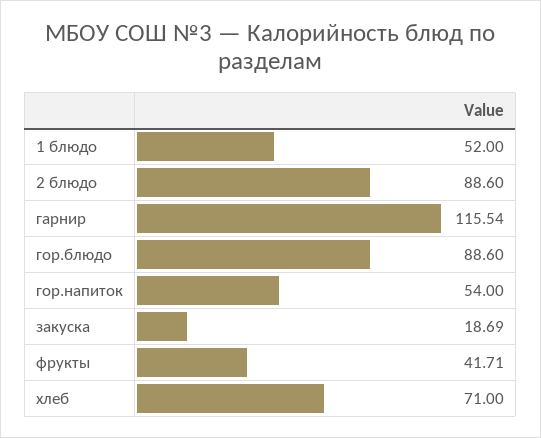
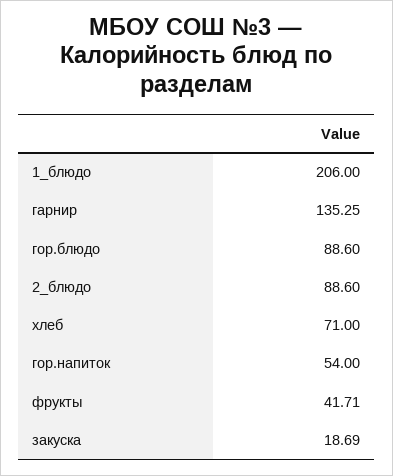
  {
-   "1 блюдо": 52,
+   "1 блюдо": 206,
    "2 блюдо": 88.6,
-   "гарнир": 115.54,
+   "гарнир": 135.25,
    "гор.блюдо": 88.6,
    "гор.напиток": 54,
    "закуска": 18.69,
    "фрукты": 41.71,
    "хлеб": 71
  }

